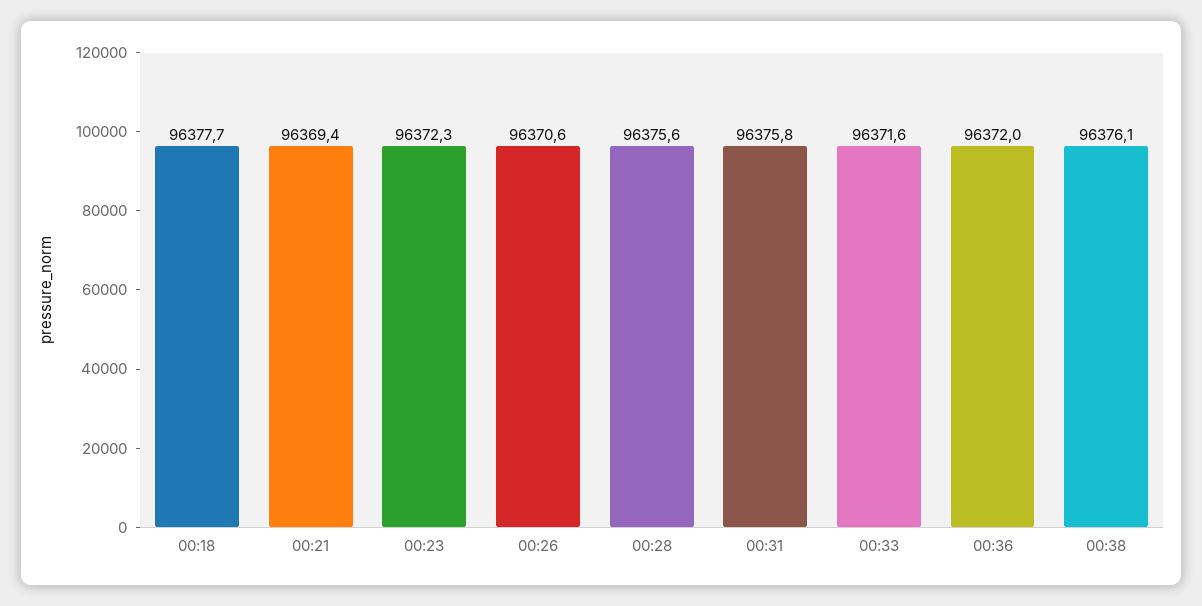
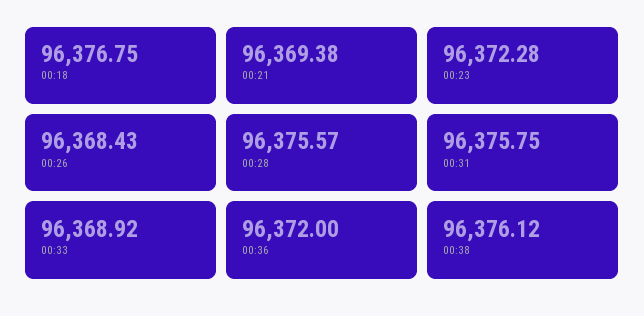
  {
-   "00:18": 96377.7,
+   "00:18": 96376.75,
    "00:21": 96369.38,
    "00:23": 96372.28,
-   "00:26": 96370.6,
+   "00:26": 96368.43,
    "00:28": 96375.57,
    "00:31": 96375.75,
-   "00:33": 96371.6,
+   "00:33": 96368.92,
    "00:36": 96372,
    "00:38": 96376.12
  }

